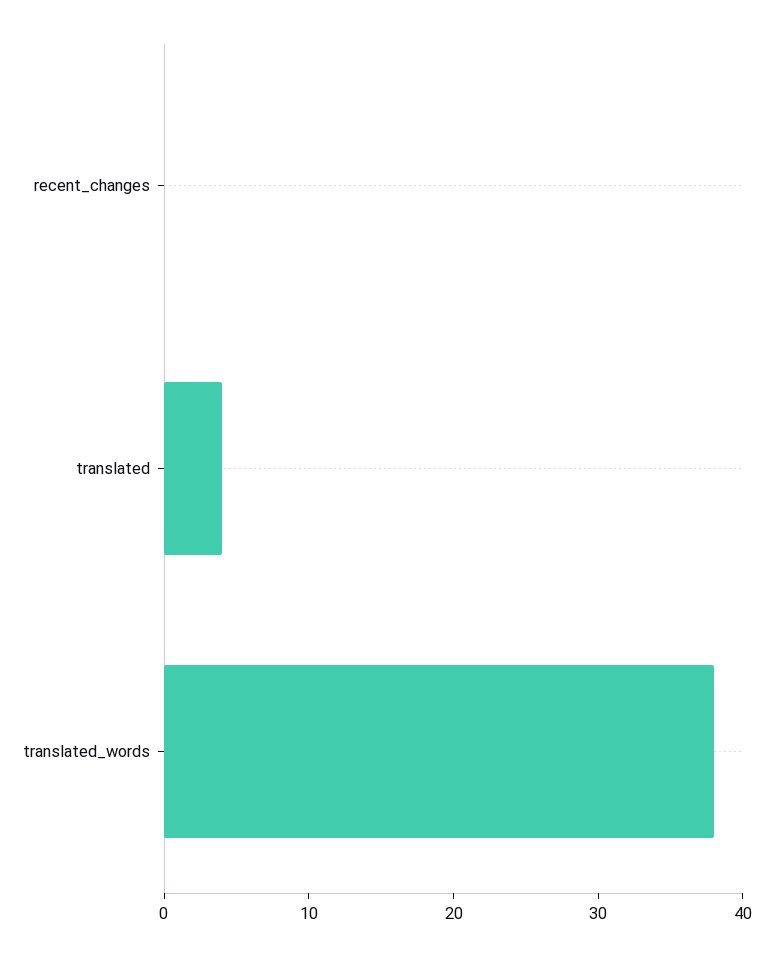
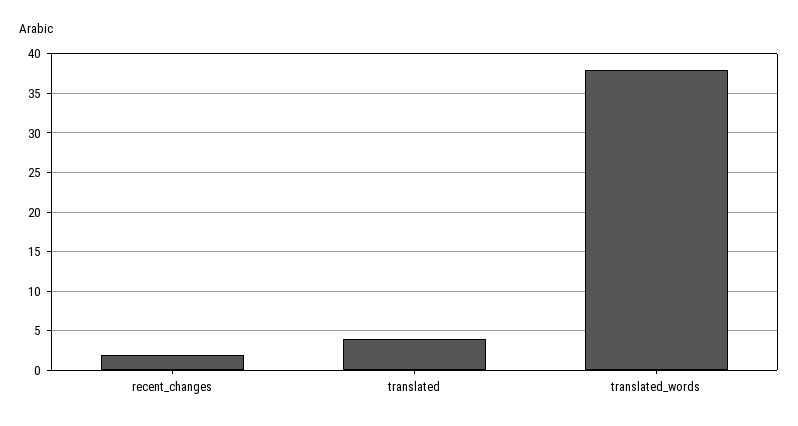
  {
-   "recent_changes": 0,
+   "recent_changes": 2,
    "translated": 4,
    "translated_words": 38
  }

